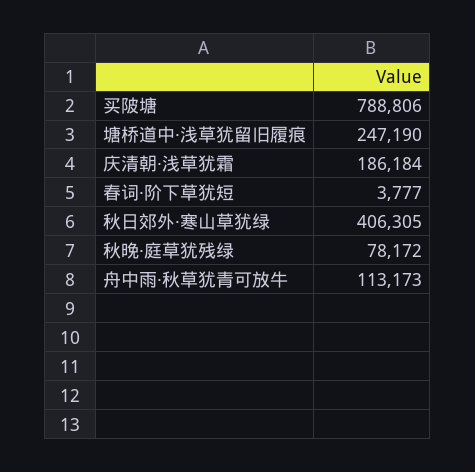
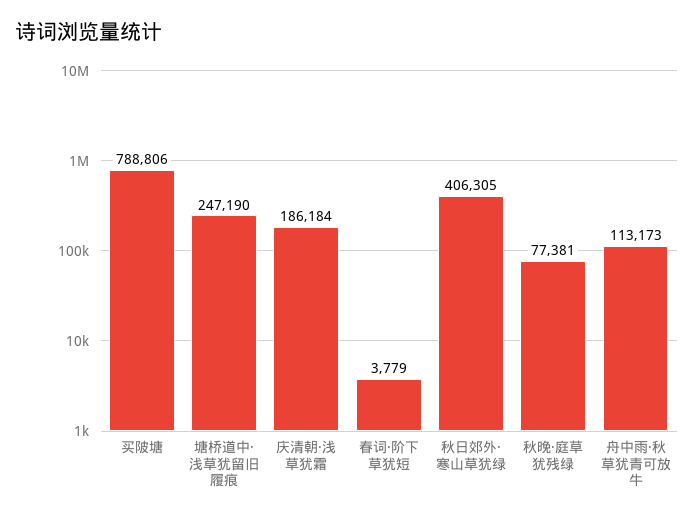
  {
    "买陂塘": 788806,
    "塘桥道中·浅草犹留旧履痕": 247190,
    "庆清朝·浅草犹霜": 186184,
-   "春词·阶下草犹短": 3777,
+   "春词·阶下草犹短": 3779,
    "秋日郊外·寒山草犹绿": 406305,
-   "秋晚·庭草犹残绿": 78172,
+   "秋晚·庭草犹残绿": 77381,
    "舟中雨·秋草犹青可放牛": 113173
  }

